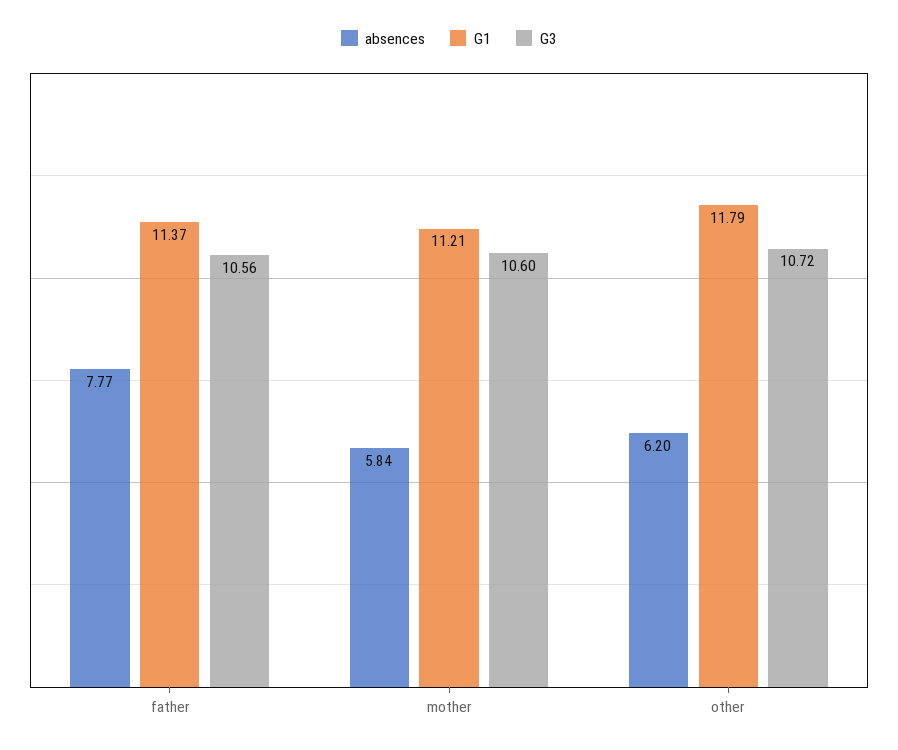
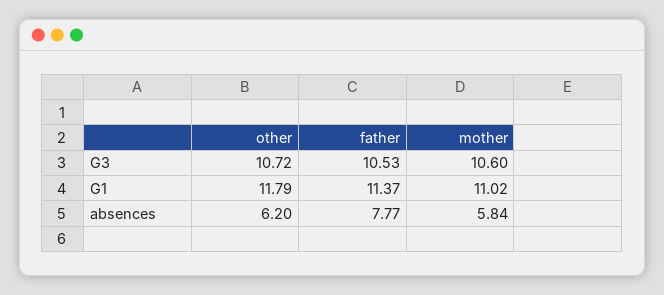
  {
    "absences": {
      "father": 7.77,
      "mother": 5.84,
      "other": 6.2
    },
    "G1": {
      "father": 11.37,
-     "mother": 11.21,
+     "mother": 11.02,
      "other": 11.79
    },
    "G3": {
-     "father": 10.56,
+     "father": 10.53,
      "mother": 10.6,
      "other": 10.72
    }
  }

